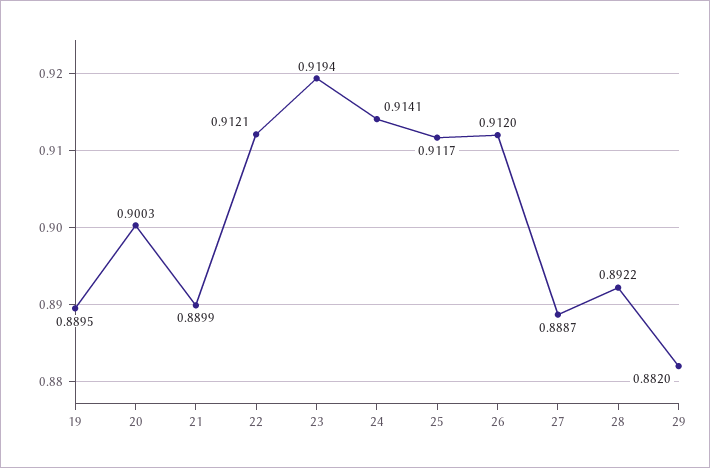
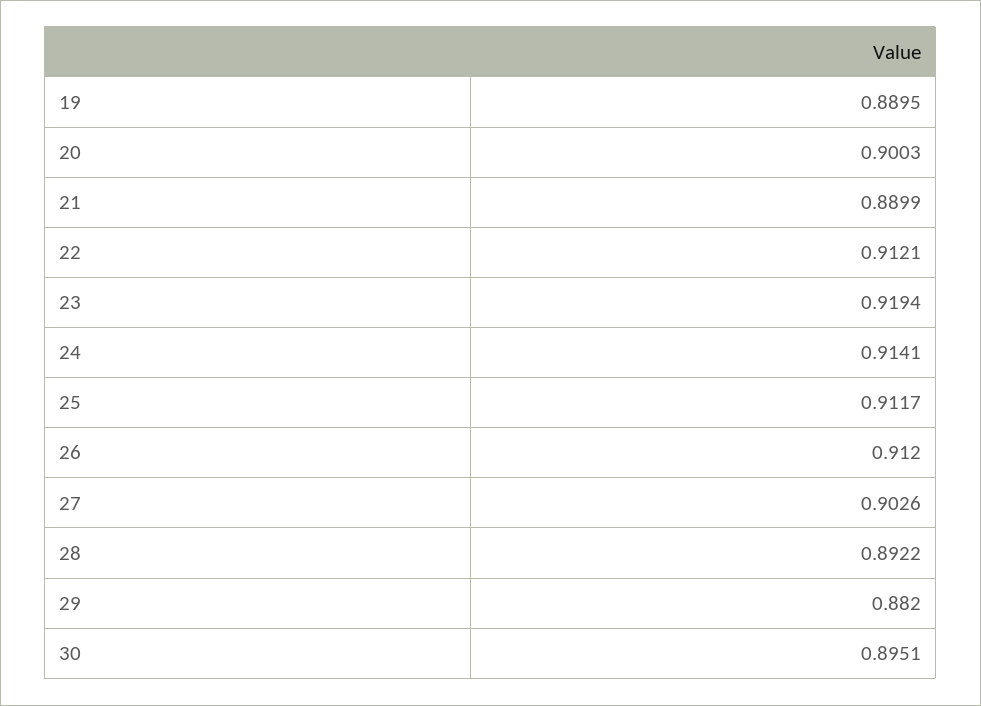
  {
    "19": 0.8895,
    "20": 0.9003,
    "21": 0.8899,
    "22": 0.9121,
    "23": 0.9194,
    "24": 0.9141,
    "25": 0.9117,
    "26": 0.912,
-   "27": 0.8887,
+   "27": 0.9026,
    "28": 0.8922,
-   "29": 0.882
+   "29": 0.882,
+   "30": 0.8951
  }

